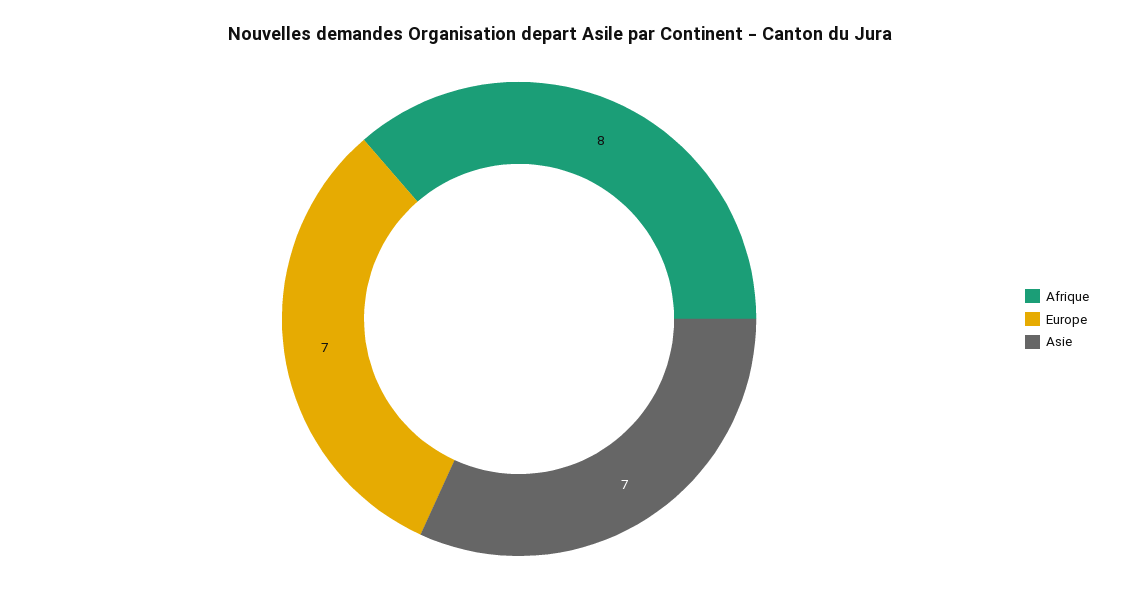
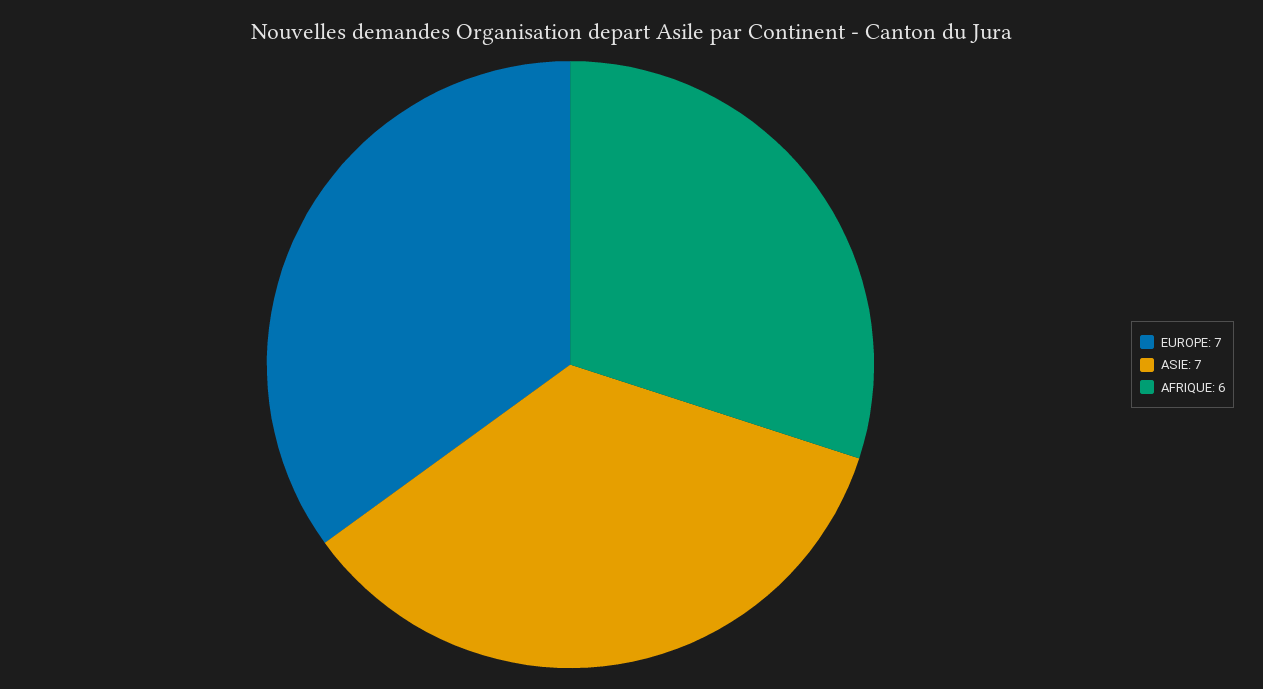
  {
-   "Afrique": 8,
+   "Afrique": 6,
    "Europe": 7,
    "Asie": 7
  }

